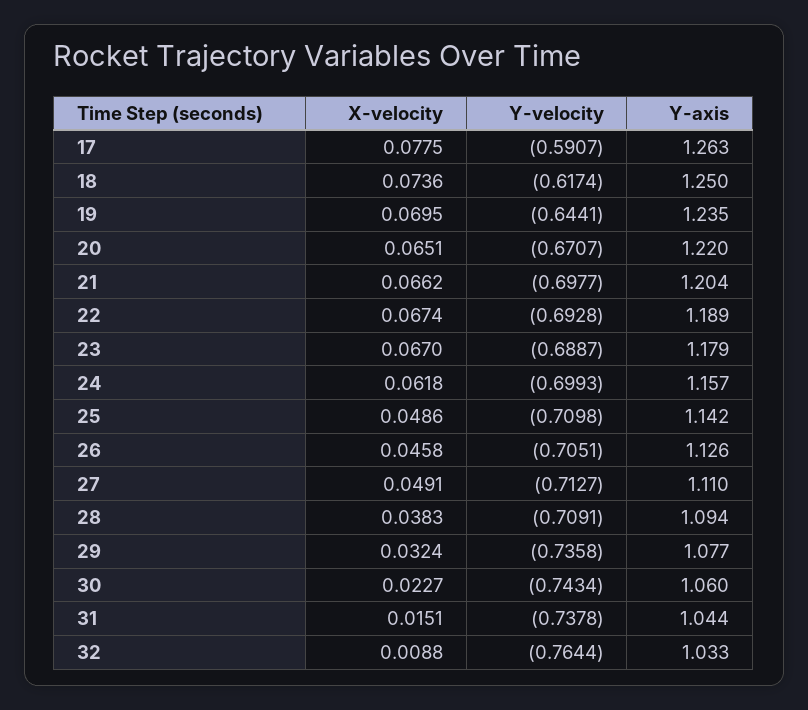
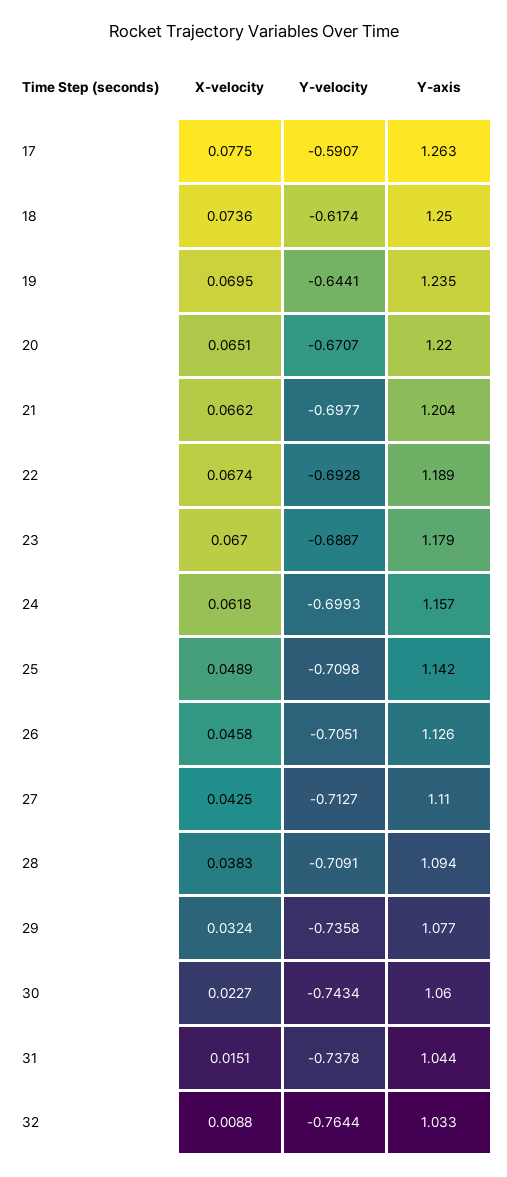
  {
    "X-velocity": {
      "17": 0.0775,
      "18": 0.0736,
      "19": 0.0695,
      "20": 0.0651,
      "21": 0.0662,
      "22": 0.0674,
      "23": 0.067,
      "24": 0.0618,
-     "25": 0.0486,
+     "25": 0.0489,
      "26": 0.0458,
-     "27": 0.0491,
+     "27": 0.0425,
      "28": 0.0383,
      "29": 0.0324,
      "30": 0.0227,
      "31": 0.0151,
      "32": 0.0088
    },
    "Y-velocity": {
      "17": -0.5907,
      "18": -0.6174,
      "19": -0.6441,
      "20": -0.6707,
      "21": -0.6977,
      "22": -0.6928,
      "23": -0.6887,
      "24": -0.6993,
      "25": -0.7098,
      "26": -0.7051,
      "27": -0.7127,
      "28": -0.7091,
      "29": -0.7358,
      "30": -0.7434,
      "31": -0.7378,
      "32": -0.7644
    },
    "Y-axis": {
      "17": 1.263,
      "18": 1.25,
      "19": 1.235,
      "20": 1.22,
      "21": 1.204,
      "22": 1.189,
      "23": 1.179,
      "24": 1.157,
      "25": 1.142,
      "26": 1.126,
      "27": 1.11,
      "28": 1.094,
      "29": 1.077,
      "30": 1.06,
      "31": 1.044,
      "32": 1.033
    }
  }

